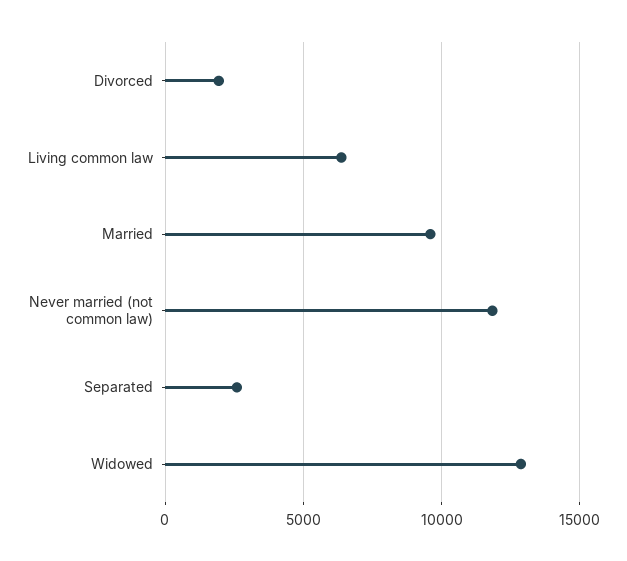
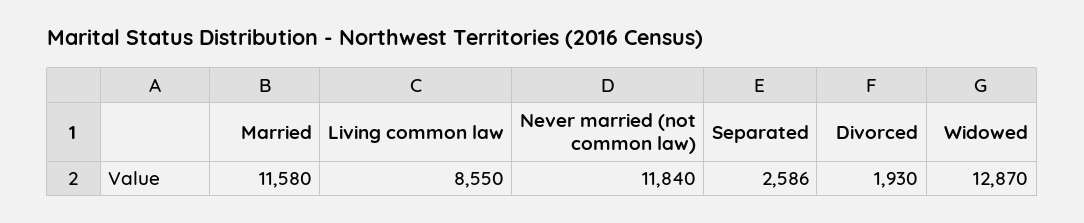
  {
    "Divorced": 1930,
-   "Living common law": 6500,
+   "Living common law": 8550,
-   "Married": 9500,
+   "Married": 11580,
    "Never married (not common law)": 11840,
    "Separated": 2586,
    "Widowed": 12870
  }

